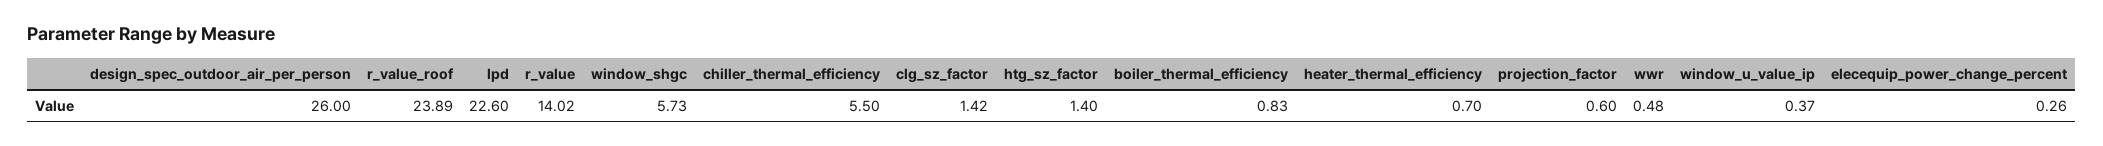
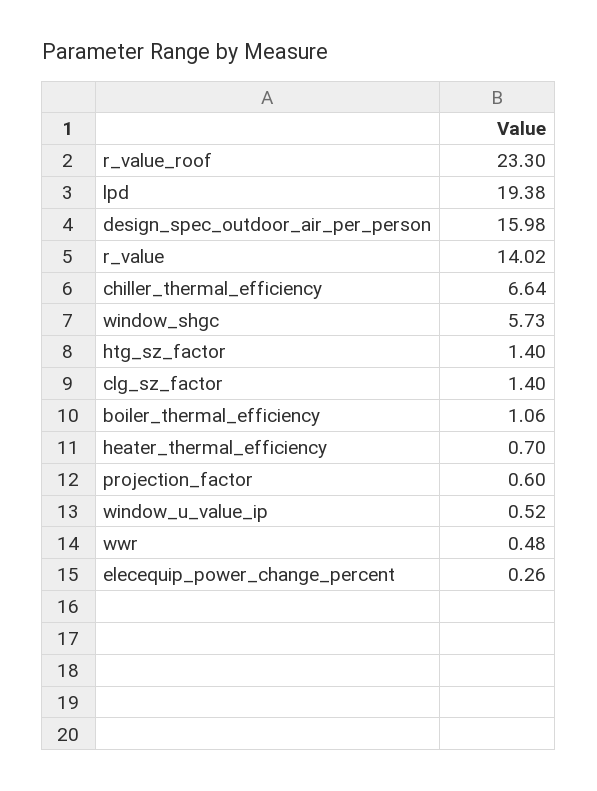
  {
-   "design_spec_outdoor_air_per_person": 26,
+   "design_spec_outdoor_air_per_person": 15.98,
-   "r_value_roof": 23.89,
+   "r_value_roof": 23.3,
-   "lpd": 22.6,
+   "lpd": 19.38,
    "r_value": 14.02,
    "window_shgc": 5.73,
-   "chiller_thermal_efficiency": 5.5,
+   "chiller_thermal_efficiency": 6.64,
-   "clg_sz_factor": 1.42,
+   "clg_sz_factor": 1.4,
    "htg_sz_factor": 1.4,
-   "boiler_thermal_efficiency": 0.83,
+   "boiler_thermal_efficiency": 1.06,
    "heater_thermal_efficiency": 0.7,
    "projection_factor": 0.6,
    "wwr": 0.48,
-   "window_u_value_ip": 0.37,
+   "window_u_value_ip": 0.52,
    "elecequip_power_change_percent": 0.26
  }

